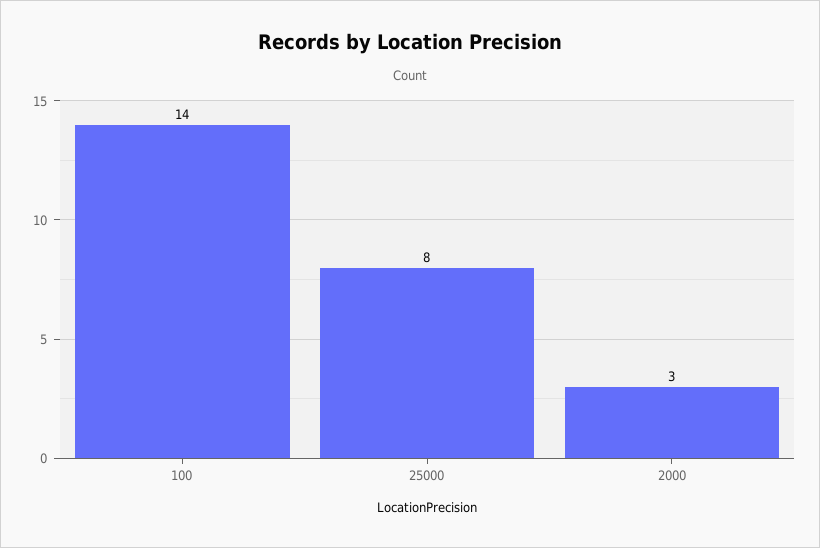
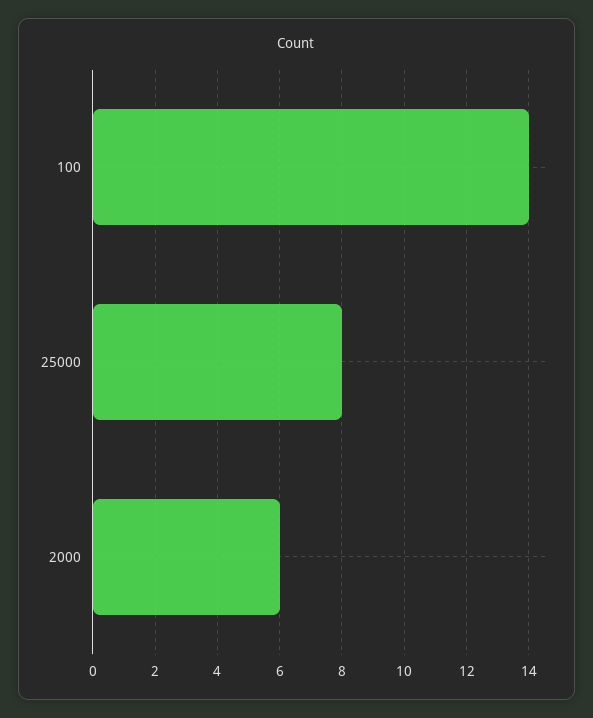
  {
    "100": 14,
    "25000": 8,
-   "2000": 3
+   "2000": 6
  }

